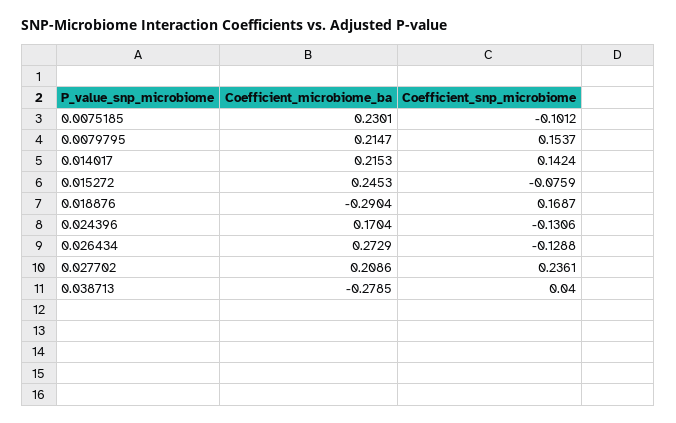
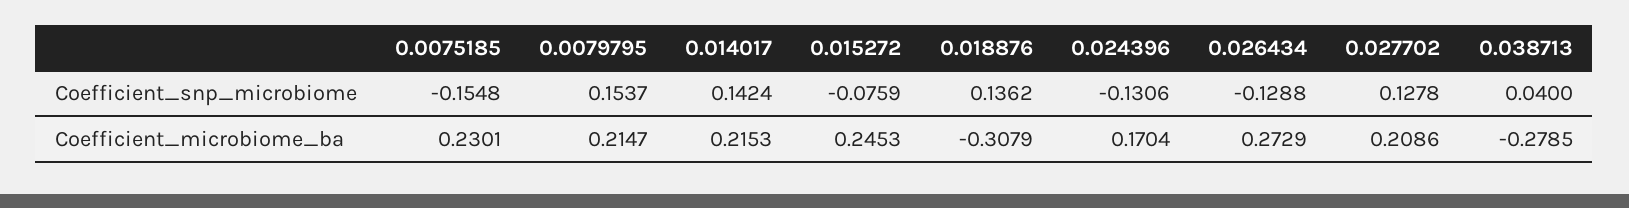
  {
    "Coefficient_microbiome_ba": {
      "0.0075185": 0.2301,
      "0.0079795": 0.2147,
      "0.014017": 0.2153,
      "0.015272": 0.2453,
-     "0.018876": -0.2904,
+     "0.018876": -0.3079,
      "0.024396": 0.1704,
      "0.026434": 0.2729,
      "0.027702": 0.2086,
      "0.038713": -0.2785
    },
    "Coefficient_snp_microbiome": {
-     "0.0075185": -0.1012,
+     "0.0075185": -0.1548,
      "0.0079795": 0.1537,
      "0.014017": 0.1424,
      "0.015272": -0.0759,
-     "0.018876": 0.1687,
+     "0.018876": 0.1362,
      "0.024396": -0.1306,
      "0.026434": -0.1288,
-     "0.027702": 0.2361,
+     "0.027702": 0.1278,
      "0.038713": 0.04
    }
  }

